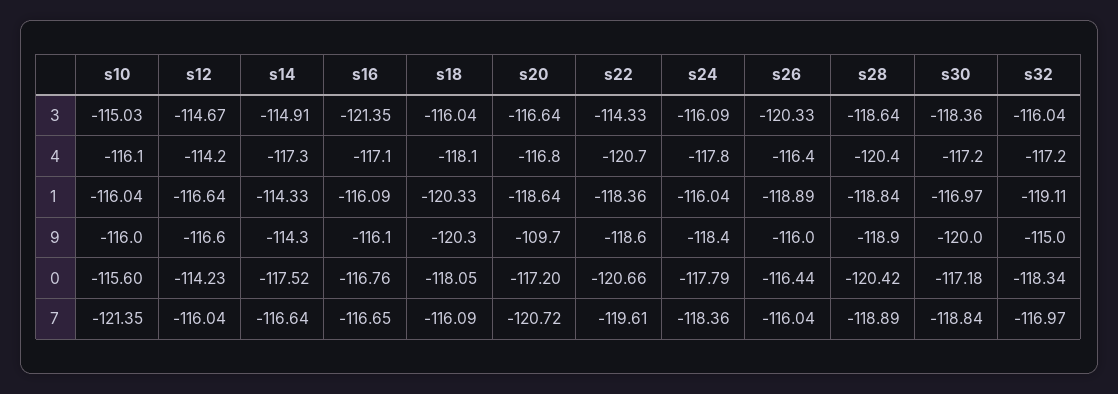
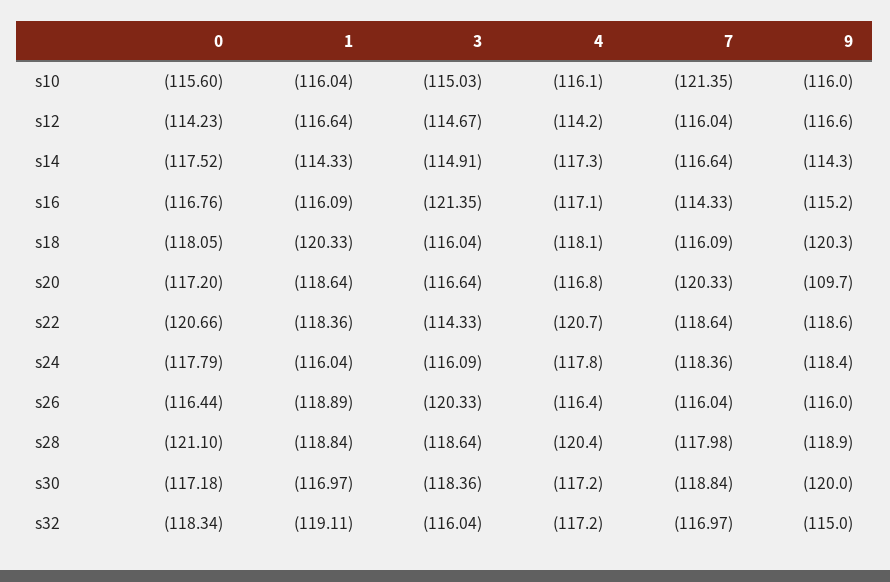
  {
    "s10": {
      "3": -115.03,
      "4": -116.1,
      "1": -116.04,
      "9": -116,
      "0": -115.6,
      "7": -121.35
    },
    "s12": {
      "3": -114.67,
      "4": -114.2,
      "1": -116.64,
      "9": -116.6,
      "0": -114.23,
      "7": -116.04
    },
    "s14": {
      "3": -114.91,
      "4": -117.3,
      "1": -114.33,
      "9": -114.3,
      "0": -117.52,
      "7": -116.64
    },
    "s16": {
      "3": -121.35,
      "4": -117.1,
      "1": -116.09,
-     "9": -116.1,
+     "9": -115.2,
      "0": -116.76,
-     "7": -116.65
+     "7": -114.33
    },
    "s18": {
      "3": -116.04,
      "4": -118.1,
      "1": -120.33,
      "9": -120.3,
      "0": -118.05,
      "7": -116.09
    },
    "s20": {
      "3": -116.64,
      "4": -116.8,
      "1": -118.64,
      "9": -109.7,
      "0": -117.2,
-     "7": -120.72
+     "7": -120.33
    },
    "s22": {
      "3": -114.33,
      "4": -120.7,
      "1": -118.36,
      "9": -118.6,
      "0": -120.66,
-     "7": -119.61
+     "7": -118.64
    },
    "s24": {
      "3": -116.09,
      "4": -117.8,
      "1": -116.04,
      "9": -118.4,
      "0": -117.79,
      "7": -118.36
    },
    "s26": {
      "3": -120.33,
      "4": -116.4,
      "1": -118.89,
      "9": -116,
      "0": -116.44,
      "7": -116.04
    },
    "s28": {
      "3": -118.64,
      "4": -120.4,
      "1": -118.84,
      "9": -118.9,
-     "0": -120.42,
+     "0": -121.1,
-     "7": -118.89
+     "7": -117.98
    },
    "s30": {
      "3": -118.36,
      "4": -117.2,
      "1": -116.97,
      "9": -120,
      "0": -117.18,
      "7": -118.84
    },
    "s32": {
      "3": -116.04,
      "4": -117.2,
      "1": -119.11,
      "9": -115,
      "0": -118.34,
      "7": -116.97
    }
  }

